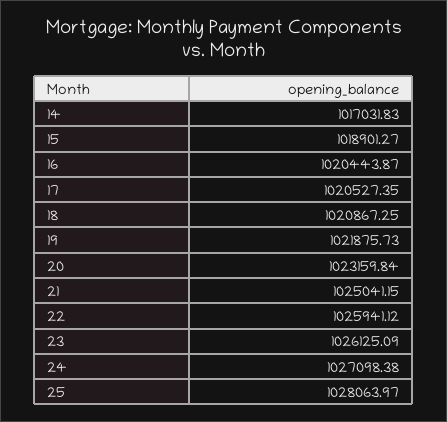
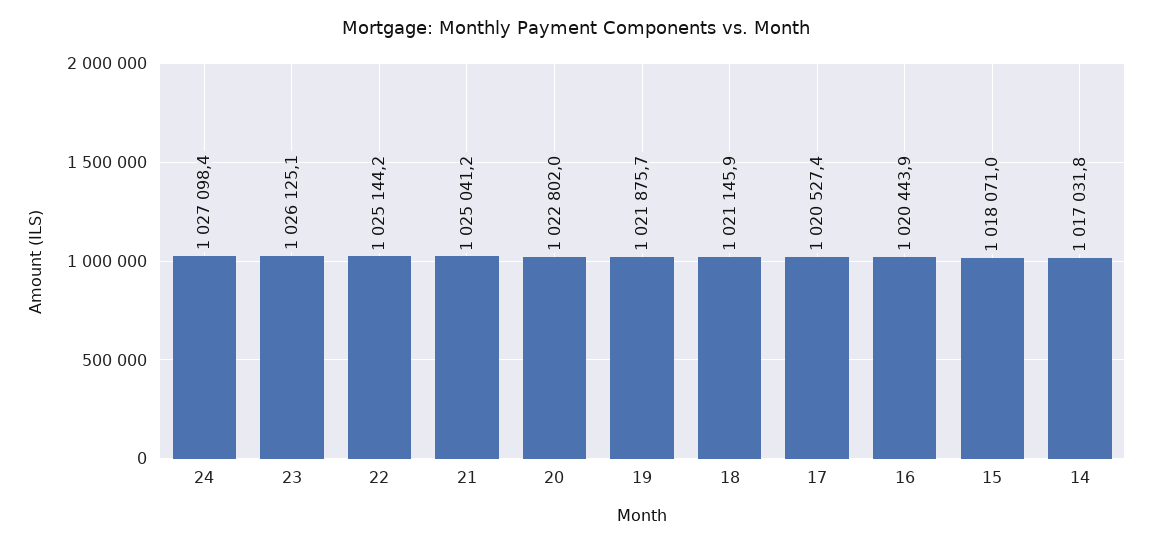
  {
    "14": 1017031.83,
-   "15": 1018901.27,
+   "15": 1018071,
    "16": 1020443.87,
    "17": 1020527.35,
-   "18": 1020867.25,
+   "18": 1021145.9,
    "19": 1021875.73,
-   "20": 1023159.84,
+   "20": 1022802,
    "21": 1025041.15,
-   "22": 1025941.12,
+   "22": 1025144.2,
    "23": 1026125.09,
-   "24": 1027098.38,
+   "24": 1027098.38
-   "25": 1028063.97
  }

